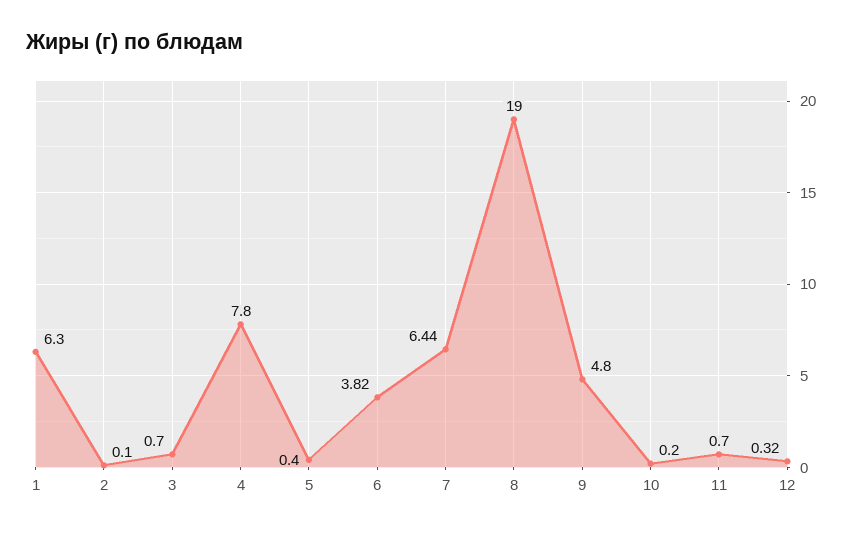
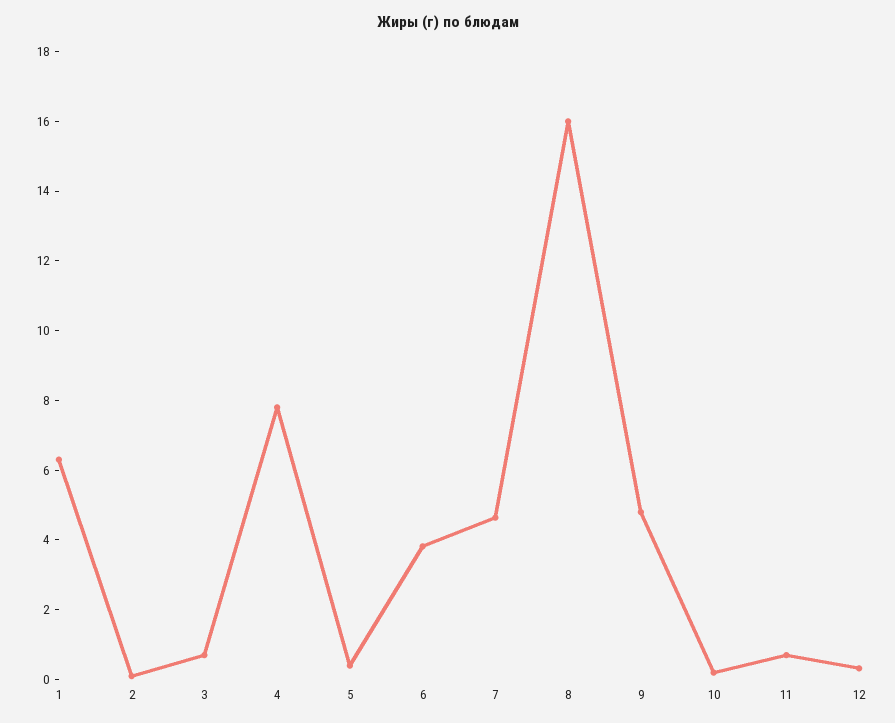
  {
    "1": 6.3,
    "2": 0.1,
    "3": 0.7,
    "4": 7.8,
    "5": 0.4,
    "6": 3.82,
-   "7": 6.44,
+   "7": 4.5,
-   "8": 19,
+   "8": 16,
    "9": 4.8,
    "10": 0.2,
    "11": 0.7,
    "12": 0.32
  }

